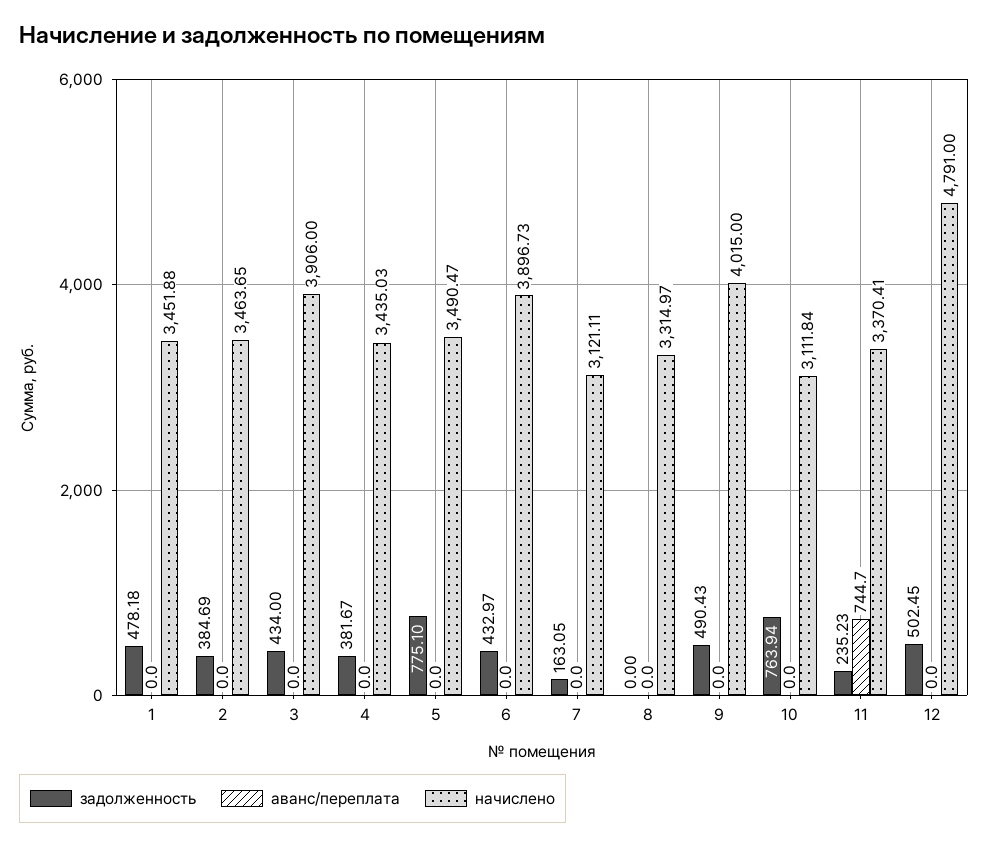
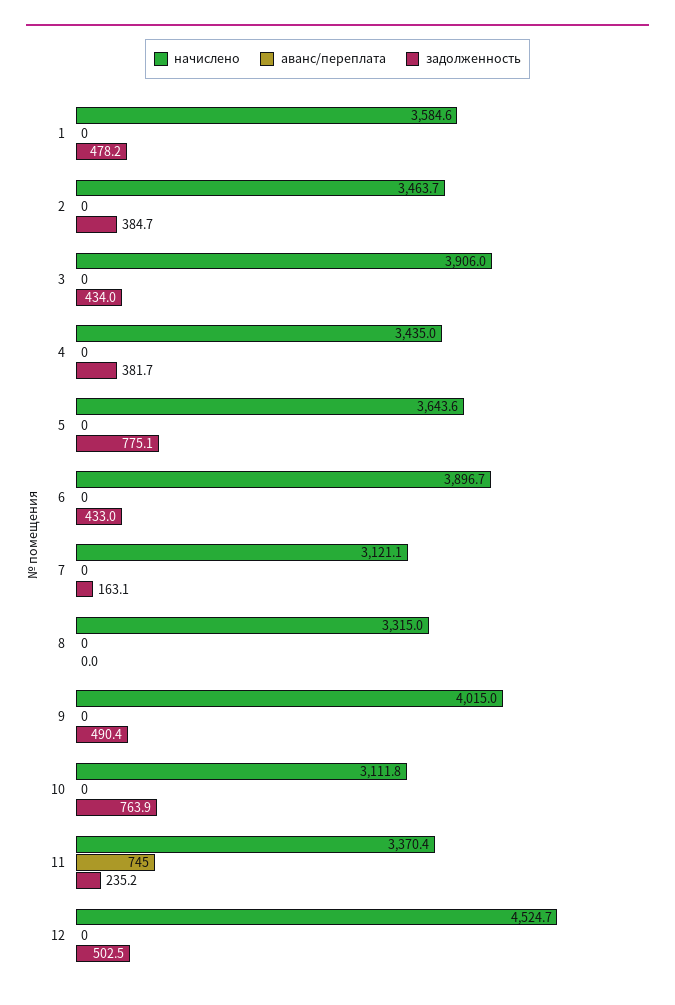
  {
    "задолженность": {
      "1": 478.18,
      "2": 384.69,
      "3": 434,
      "4": 381.67,
      "5": 775.1,
      "6": 432.97,
      "7": 163.05,
      "8": 0,
      "9": 490.43,
      "10": 763.94,
      "11": 235.23,
      "12": 502.45
    },
    "аванс/переплата": {
      "1": 0,
      "2": 0,
      "3": 0,
      "4": 0,
      "5": 0,
      "6": 0,
      "7": 0,
      "8": 0,
      "9": 0,
      "10": 0,
      "11": 744.7,
      "12": 0
    },
    "начислено": {
-     "1": 3451.88,
+     "1": 3584.6,
      "2": 3463.65,
      "3": 3906,
      "4": 3435.03,
-     "5": 3490.47,
+     "5": 3643.6,
      "6": 3896.73,
      "7": 3121.11,
      "8": 3314.97,
      "9": 4015,
      "10": 3111.84,
      "11": 3370.41,
-     "12": 4791
+     "12": 4524.7
    }
  }

